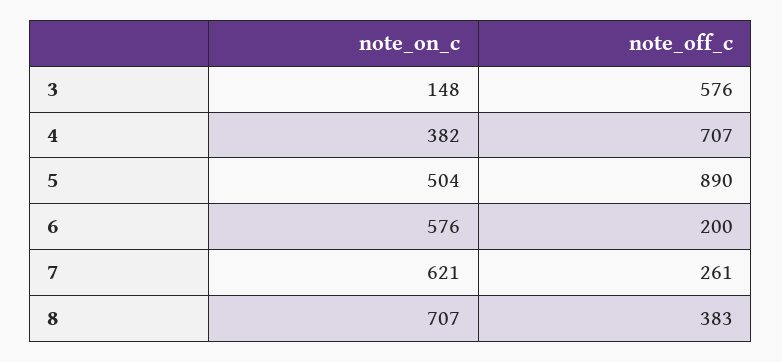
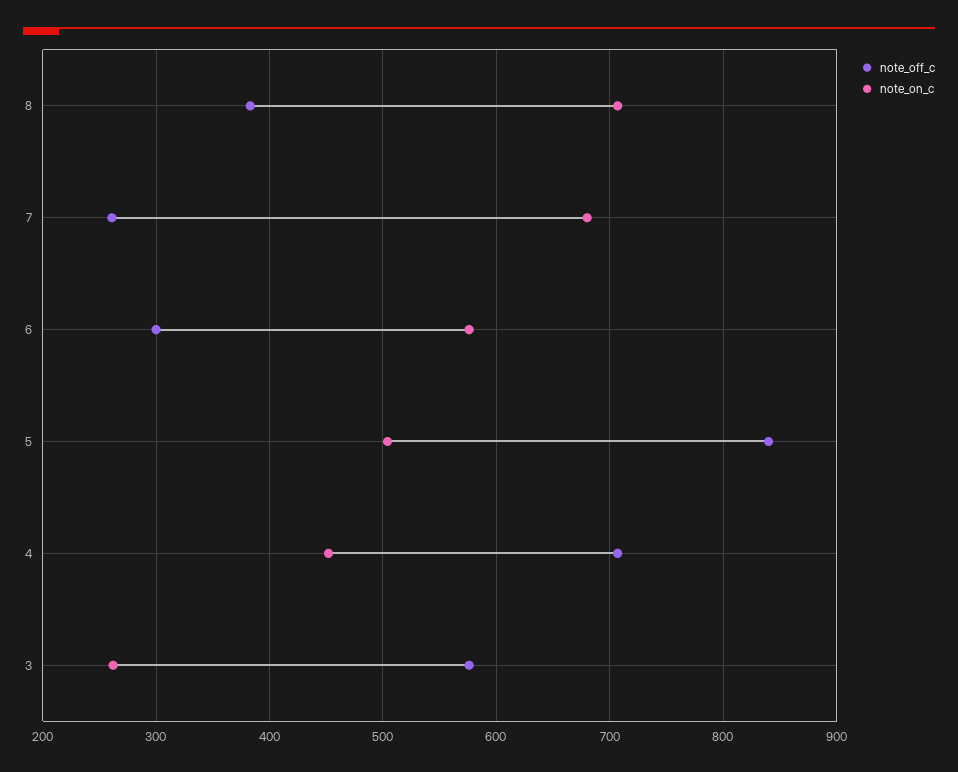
  {
    "note_on_c": {
-     "3": 148,
+     "3": 260,
-     "4": 382,
+     "4": 450,
      "5": 504,
      "6": 576,
-     "7": 621,
+     "7": 680,
      "8": 707
    },
    "note_off_c": {
      "3": 576,
      "4": 707,
-     "5": 890,
+     "5": 840,
-     "6": 200,
+     "6": 300,
      "7": 261,
      "8": 383
    }
  }

